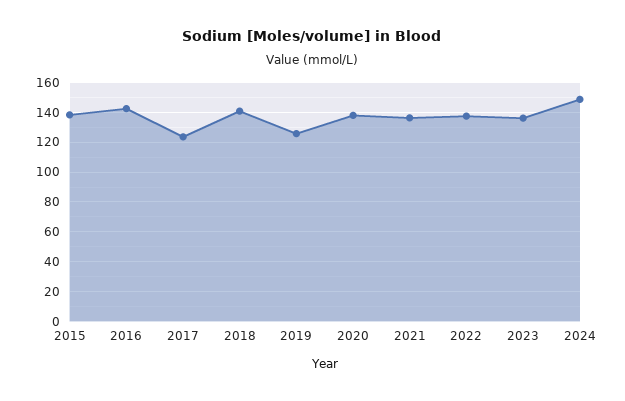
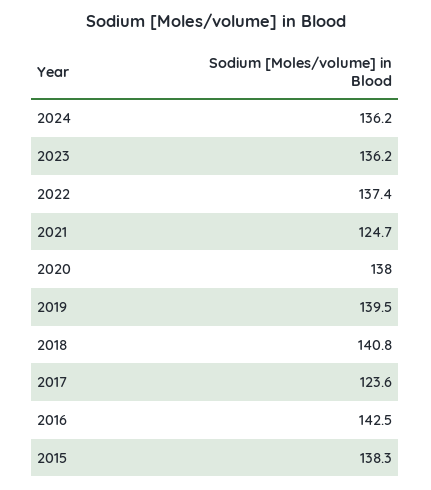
  {
    "2015": 138.3,
    "2016": 142.5,
    "2017": 123.6,
    "2018": 140.8,
-   "2019": 125,
+   "2019": 139.5,
    "2020": 138,
-   "2021": 135,
+   "2021": 124.7,
    "2022": 137.4,
    "2023": 136.2,
-   "2024": 150
+   "2024": 136.2
  }

